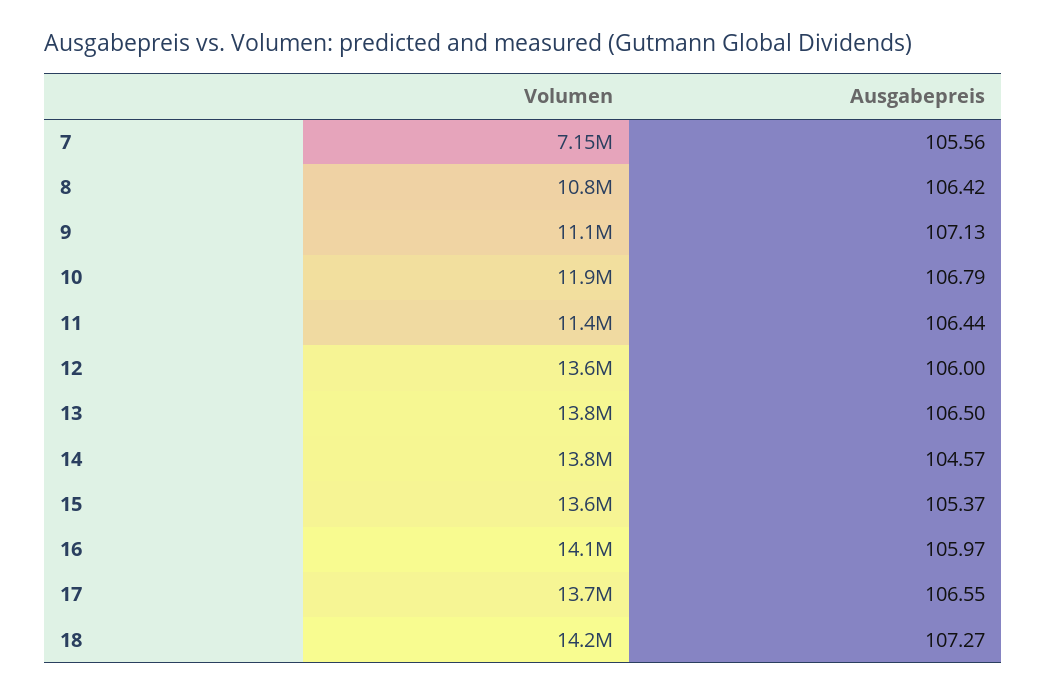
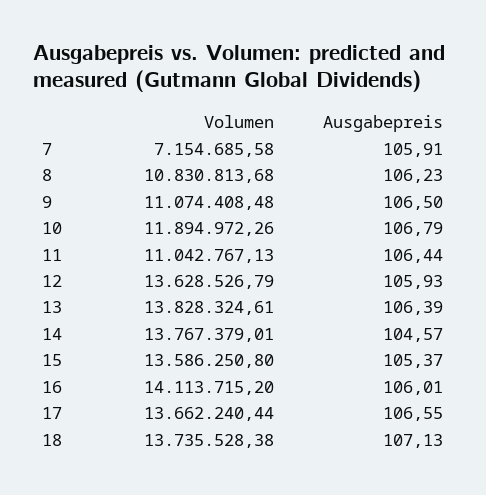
  {
    "Volumen": {
      "7": 7154685.58,
      "8": 10830813.68,
      "9": 11074408.48,
      "10": 11894972.26,
-     "11": 11400000,
+     "11": 11042767.13,
      "12": 13628526.79,
      "13": 13828324.61,
      "14": 13767379.01,
      "15": 13586250.8,
      "16": 14113715.2,
      "17": 13662240.44,
-     "18": 14200000
+     "18": 13735528.38
    },
    "Ausgabepreis": {
-     "7": 105.56,
+     "7": 105.91,
-     "8": 106.42,
+     "8": 106.23,
-     "9": 107.13,
+     "9": 106.5,
      "10": 106.79,
      "11": 106.44,
-     "12": 106,
+     "12": 105.93,
-     "13": 106.5,
+     "13": 106.39,
      "14": 104.57,
      "15": 105.37,
-     "16": 105.97,
+     "16": 106.01,
      "17": 106.55,
-     "18": 107.27
+     "18": 107.13
    }
  }

